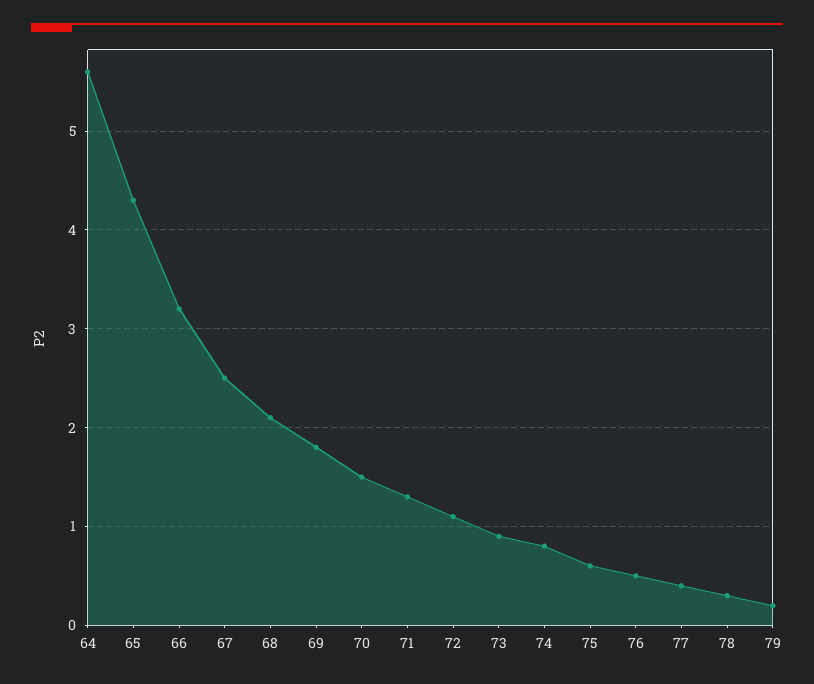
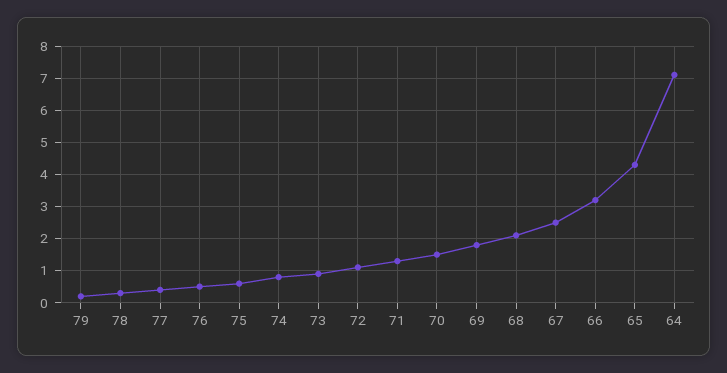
  {
-   "64": 5.6,
+   "64": 7,
    "65": 4.3,
    "66": 3.2,
    "67": 2.5,
    "68": 2.1,
    "69": 1.8,
    "70": 1.5,
    "71": 1.3,
    "72": 1.1,
    "73": 0.9,
    "74": 0.8,
    "75": 0.6,
    "76": 0.5,
    "77": 0.4,
    "78": 0.3,
    "79": 0.2
  }

